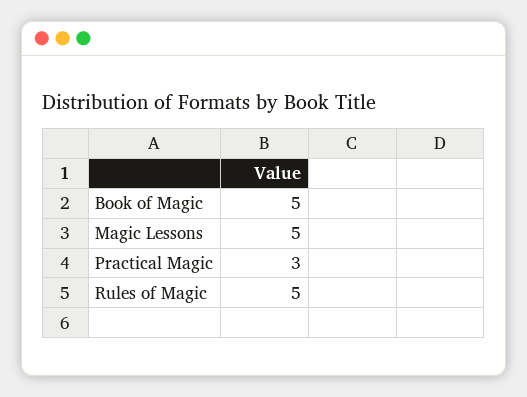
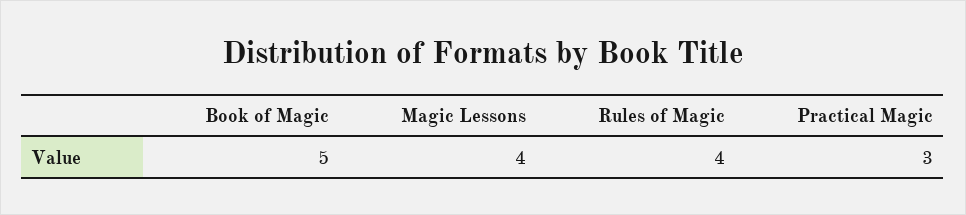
  {
    "Book of Magic": 5,
-   "Magic Lessons": 5,
+   "Magic Lessons": 4,
    "Practical Magic": 3,
-   "Rules of Magic": 5
+   "Rules of Magic": 4
  }

